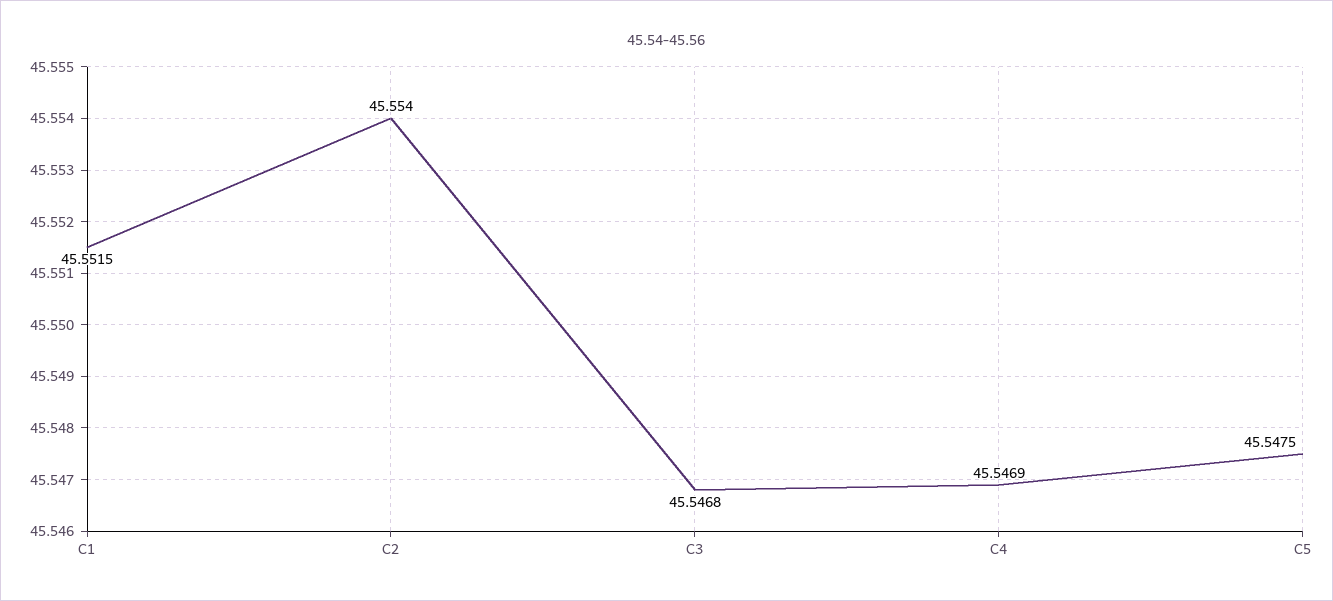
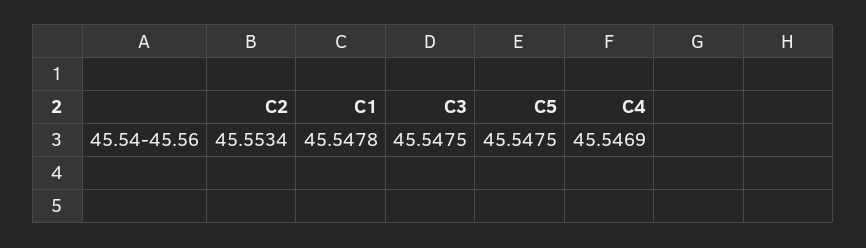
  {
-   "C1": 45.5515,
+   "C1": 45.5478,
-   "C2": 45.554,
+   "C2": 45.5534,
-   "C3": 45.5468,
+   "C3": 45.5475,
    "C4": 45.5469,
    "C5": 45.5475
  }

